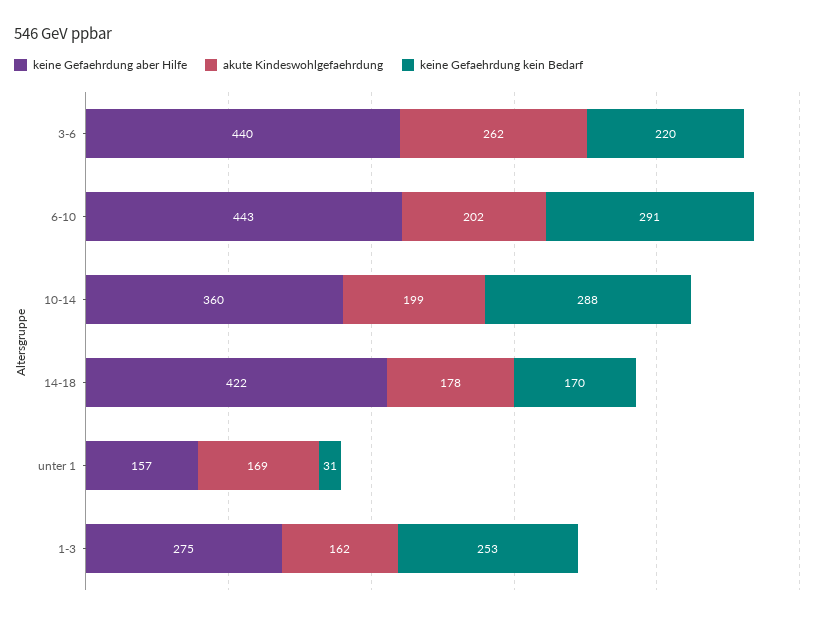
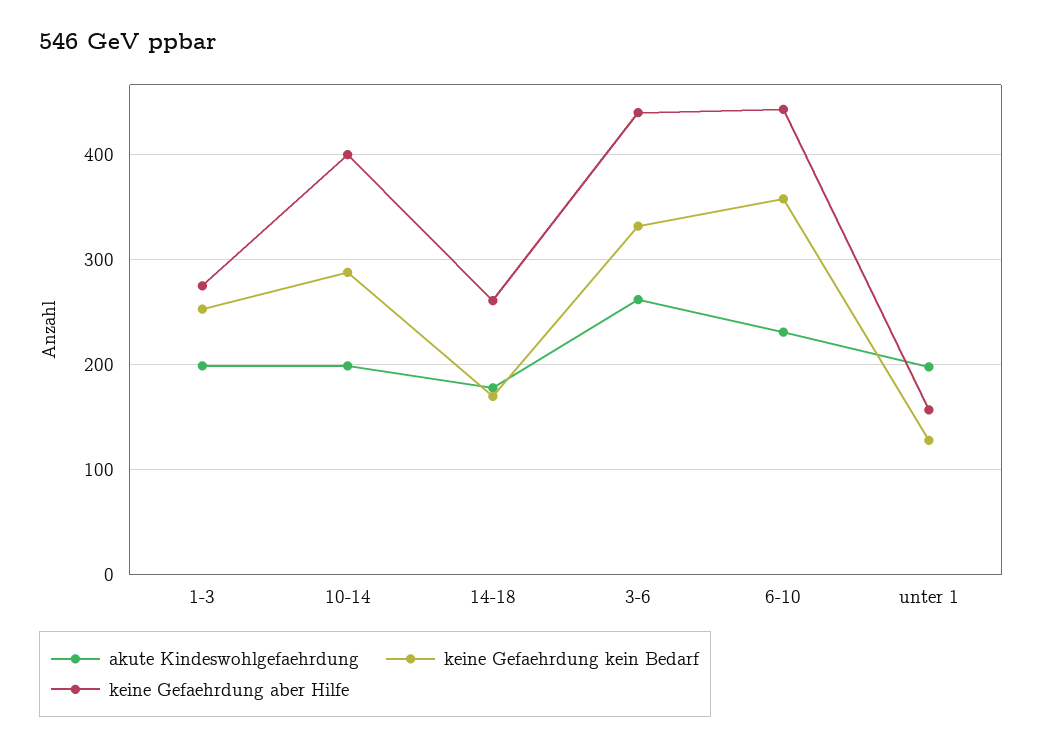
  {
    "keine Gefaehrdung aber Hilfe": {
      "3-6": 440,
      "6-10": 443,
-     "10-14": 360,
+     "10-14": 400,
-     "14-18": 422,
+     "14-18": 260,
      "unter 1": 157,
      "1-3": 275
    },
    "akute Kindeswohlgefaehrdung": {
      "3-6": 262,
-     "6-10": 202,
+     "6-10": 230,
      "10-14": 199,
      "14-18": 178,
-     "unter 1": 169,
+     "unter 1": 200,
-     "1-3": 162
+     "1-3": 200
    },
    "keine Gefaehrdung kein Bedarf": {
-     "3-6": 220,
+     "3-6": 330,
-     "6-10": 291,
+     "6-10": 360,
      "10-14": 288,
      "14-18": 170,
-     "unter 1": 31,
+     "unter 1": 130,
      "1-3": 253
    }
  }

